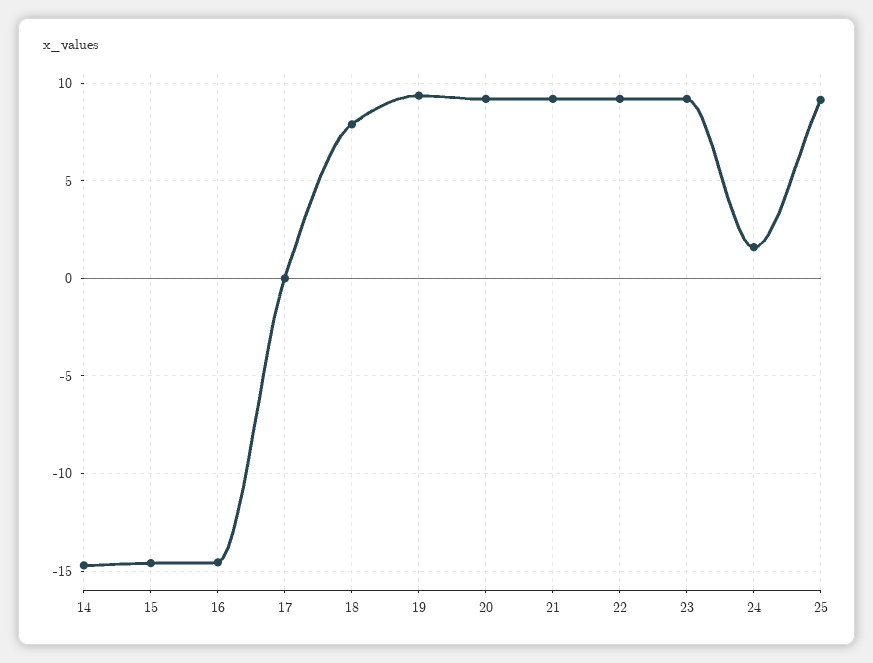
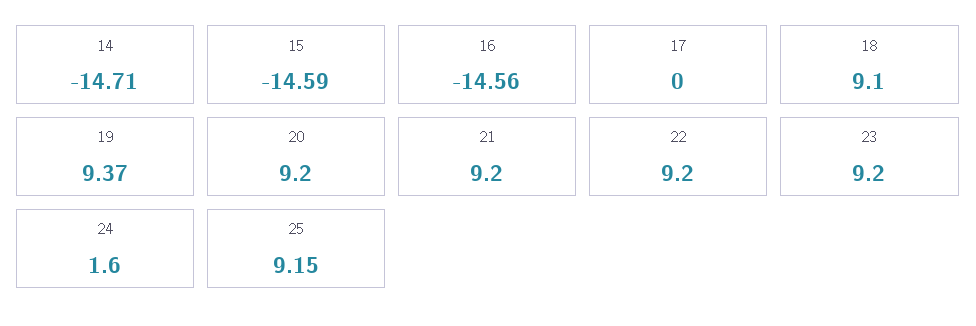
  {
    "14": -14.71,
    "15": -14.59,
    "16": -14.56,
    "17": 0,
-   "18": 8,
+   "18": 9.1,
    "19": 9.37,
    "20": 9.2,
    "21": 9.2,
    "22": 9.2,
    "23": 9.2,
    "24": 1.6,
    "25": 9.15
  }

